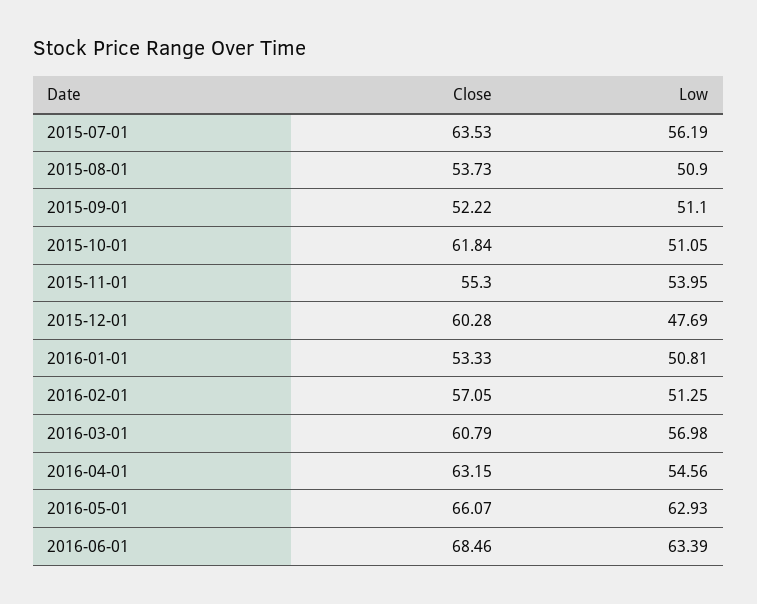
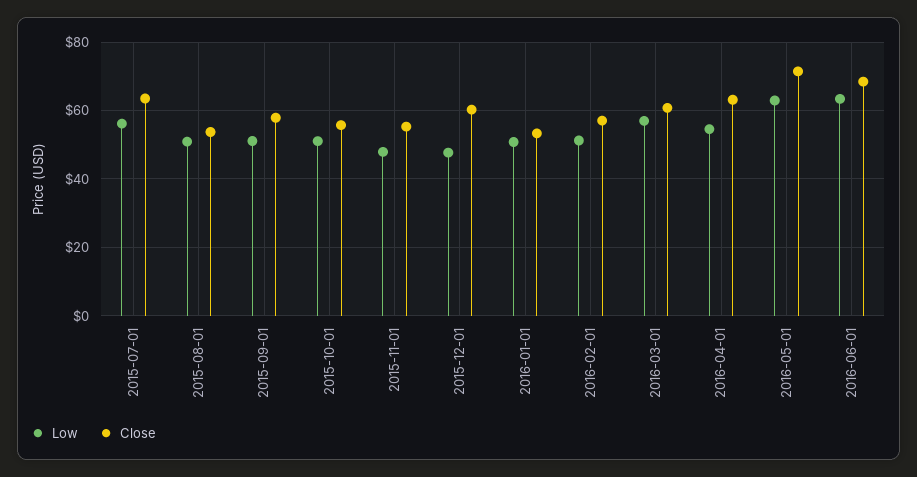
  {
    "Close": {
      "2015-07-01": 63.53,
      "2015-08-01": 53.73,
-     "2015-09-01": 52.22,
+     "2015-09-01": 58,
-     "2015-10-01": 61.84,
+     "2015-10-01": 56,
      "2015-11-01": 55.3,
      "2015-12-01": 60.28,
      "2016-01-01": 53.33,
      "2016-02-01": 57.05,
      "2016-03-01": 60.79,
      "2016-04-01": 63.15,
-     "2016-05-01": 66.07,
+     "2016-05-01": 72,
      "2016-06-01": 68.46
    },
    "Low": {
      "2015-07-01": 56.19,
      "2015-08-01": 50.9,
      "2015-09-01": 51.1,
      "2015-10-01": 51.05,
-     "2015-11-01": 53.95,
+     "2015-11-01": 48,
      "2015-12-01": 47.69,
      "2016-01-01": 50.81,
      "2016-02-01": 51.25,
      "2016-03-01": 56.98,
      "2016-04-01": 54.56,
      "2016-05-01": 62.93,
      "2016-06-01": 63.39
    }
  }

